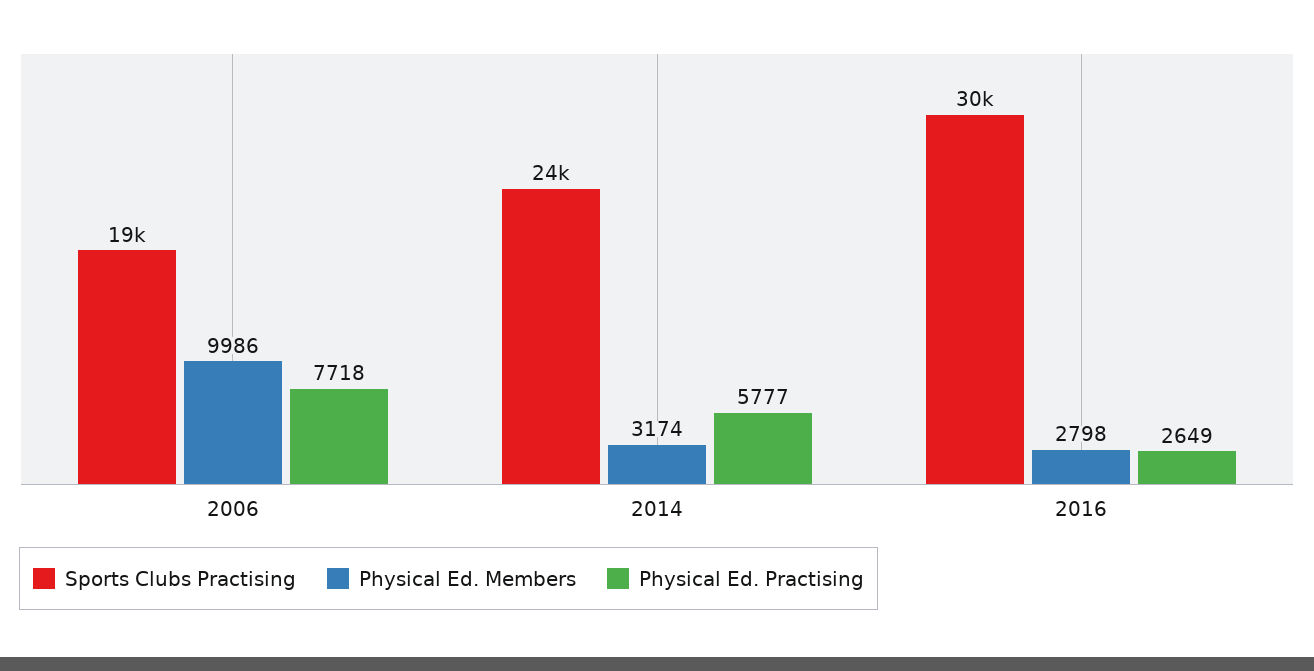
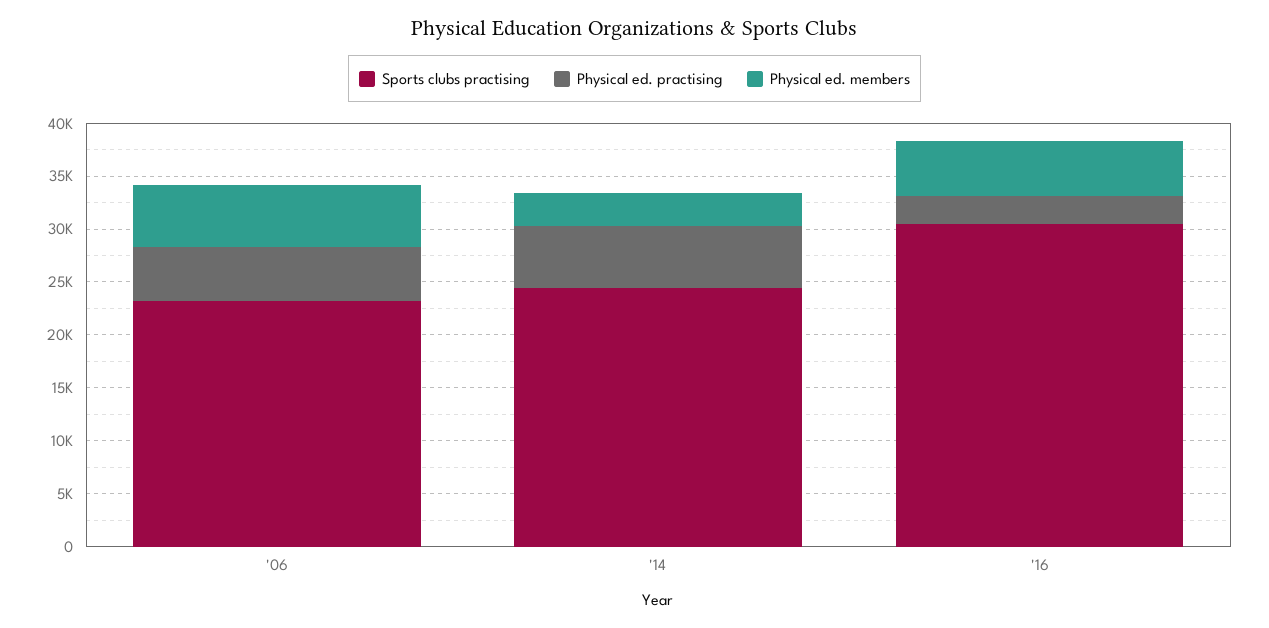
  {
    "Sports Clubs Practising": {
-     "2006": 19000,
+     "2006": 23000,
      "2014": 24000,
      "2016": 30000
    },
    "Physical Ed. Members": {
-     "2006": 9986,
+     "2006": 6000,
      "2014": 3174,
-     "2016": 2798
+     "2016": 5000
    },
    "Physical Ed. Practising": {
-     "2006": 7718,
+     "2006": 5000,
      "2014": 5777,
      "2016": 2649
    }
  }

